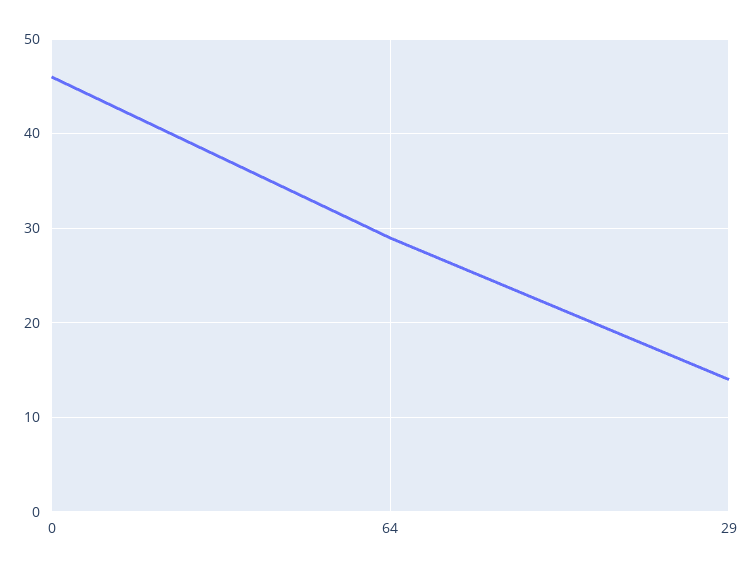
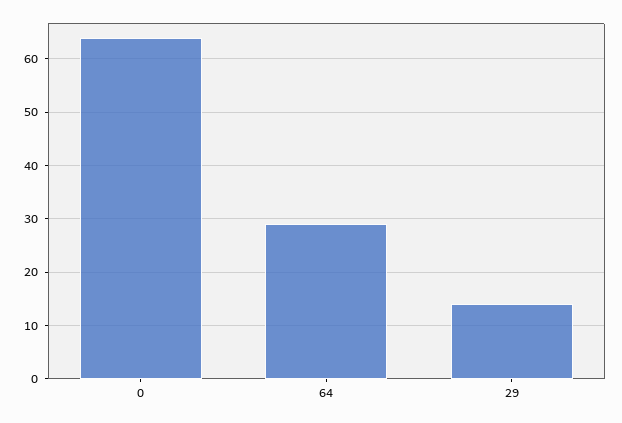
  {
-   "0": 46,
+   "0": 65,
    "64": 29,
    "29": 14
  }

